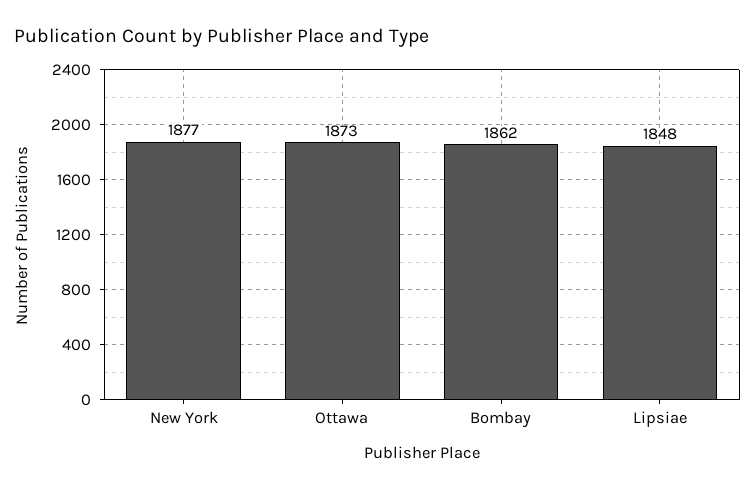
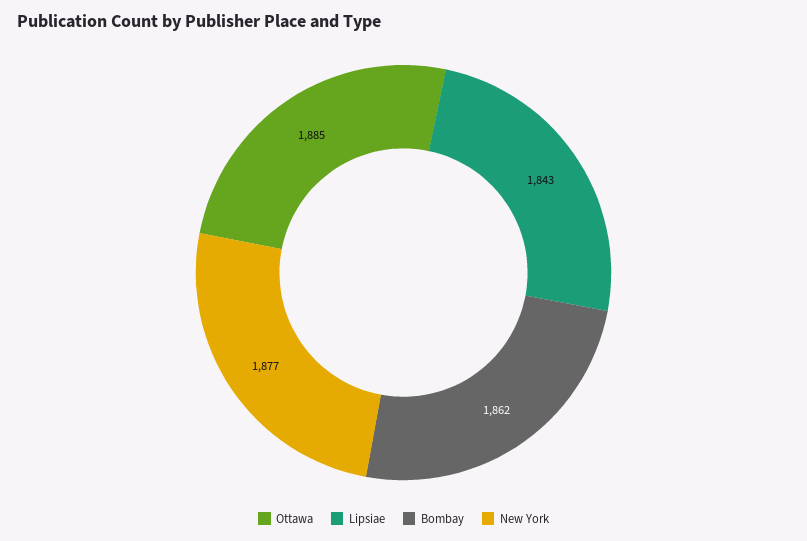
  {
    "New York": 1877,
-   "Ottawa": 1873,
+   "Ottawa": 1885,
    "Bombay": 1862,
-   "Lipsiae": 1848
+   "Lipsiae": 1843
  }

